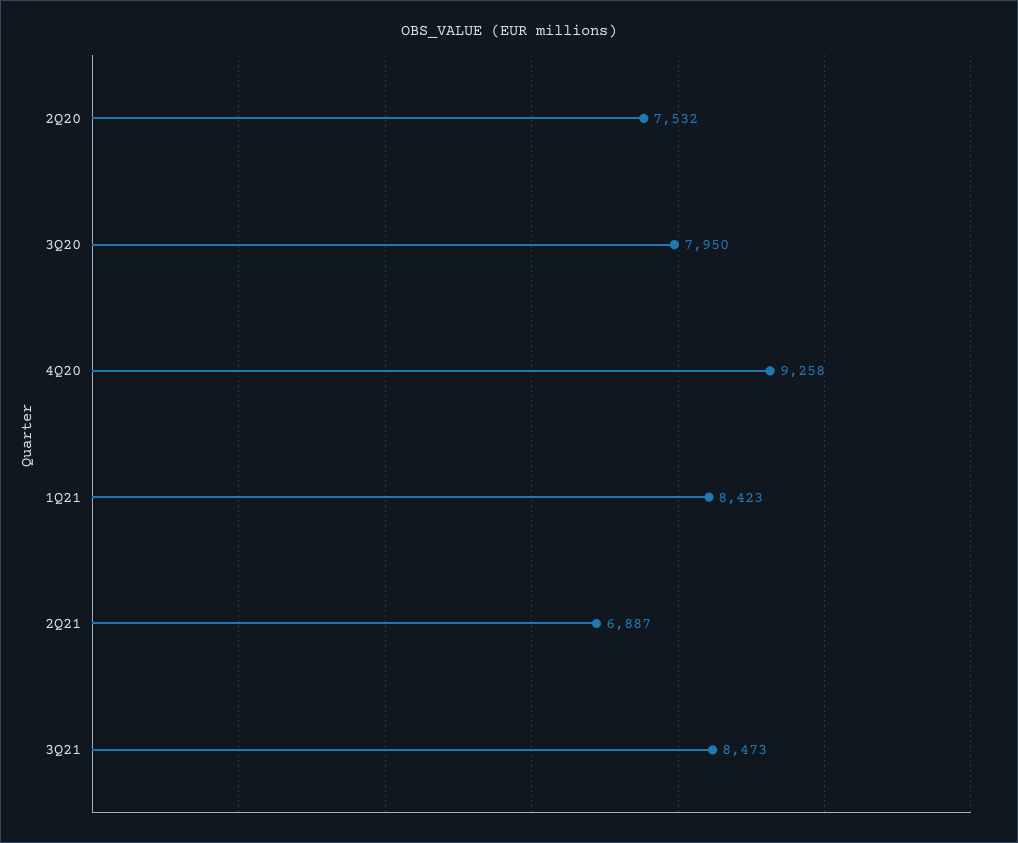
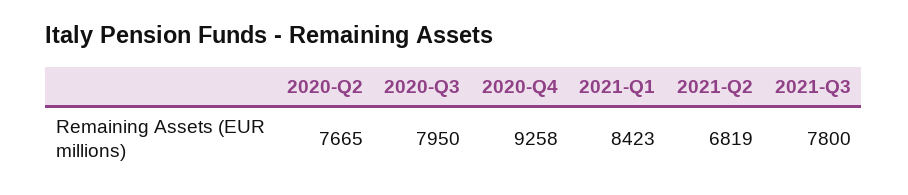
  {
-   "2Q20": 7532,
+   "2Q20": 7665,
    "3Q20": 7950,
    "4Q20": 9258,
    "1Q21": 8423,
-   "2Q21": 6887,
+   "2Q21": 6819,
-   "3Q21": 8473
+   "3Q21": 7800
  }

